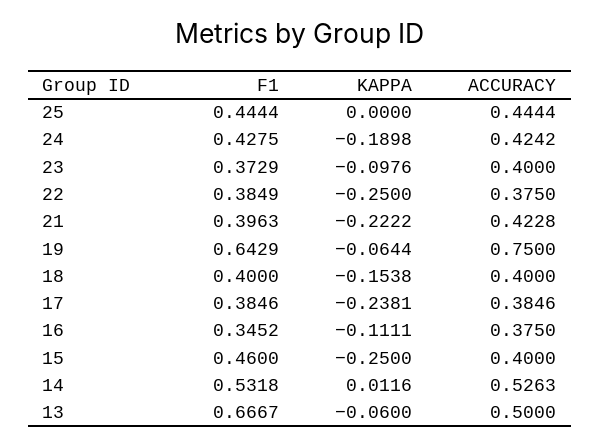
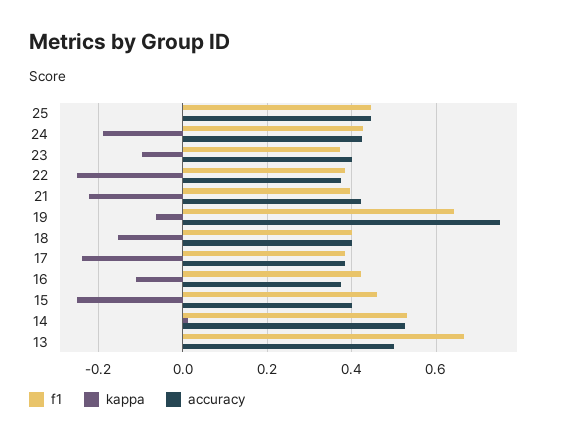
  {
    "F1": {
      "25": 0.4444,
      "24": 0.4275,
      "23": 0.3729,
      "22": 0.3849,
      "21": 0.3963,
      "19": 0.6429,
      "18": 0.4,
      "17": 0.3846,
-     "16": 0.3452,
+     "16": 0.42,
      "15": 0.46,
      "14": 0.5318,
      "13": 0.6667
    },
    "KAPPA": {
      "25": 0,
      "24": -0.1898,
      "23": -0.0976,
      "22": -0.25,
      "21": -0.2222,
      "19": -0.0644,
      "18": -0.1538,
      "17": -0.2381,
      "16": -0.1111,
      "15": -0.25,
      "14": 0.0116,
-     "13": -0.06
+     "13": 0
    },
    "ACCURACY": {
      "25": 0.4444,
      "24": 0.4242,
      "23": 0.4,
      "22": 0.375,
      "21": 0.4228,
      "19": 0.75,
      "18": 0.4,
      "17": 0.3846,
      "16": 0.375,
      "15": 0.4,
      "14": 0.5263,
      "13": 0.5
    }
  }

